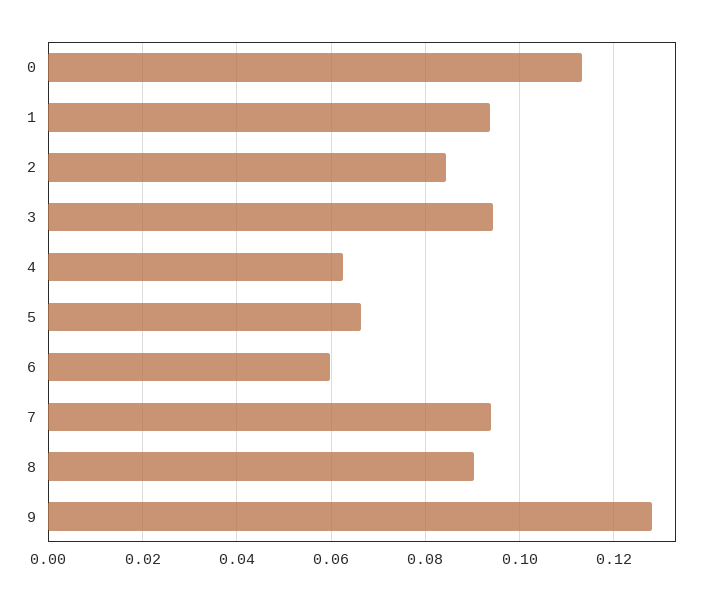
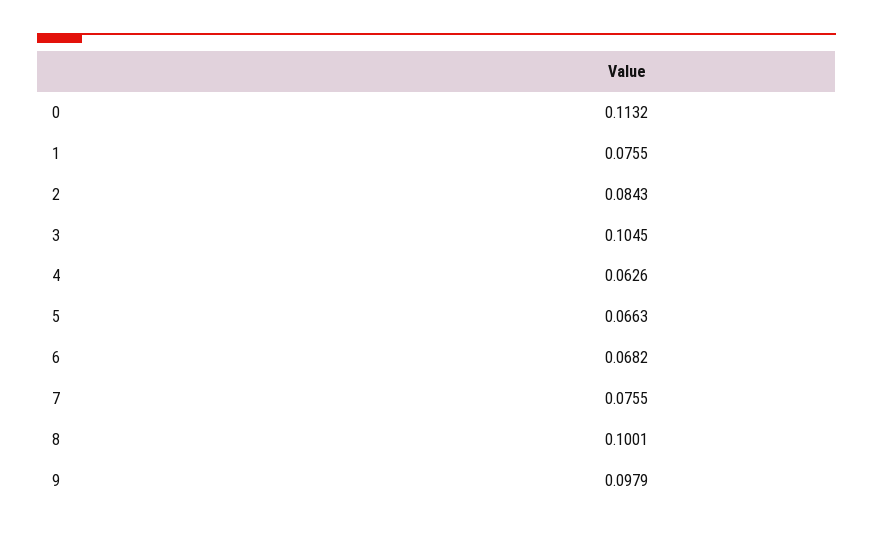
  {
    "0": 0.1132,
-   "1": 0.094,
+   "1": 0.0755,
    "2": 0.0843,
-   "3": 0.094,
+   "3": 0.1045,
    "4": 0.0626,
    "5": 0.0663,
-   "6": 0.06,
+   "6": 0.0682,
-   "7": 0.094,
+   "7": 0.0755,
-   "8": 0.09,
+   "8": 0.1001,
-   "9": 0.128
+   "9": 0.0979
  }

